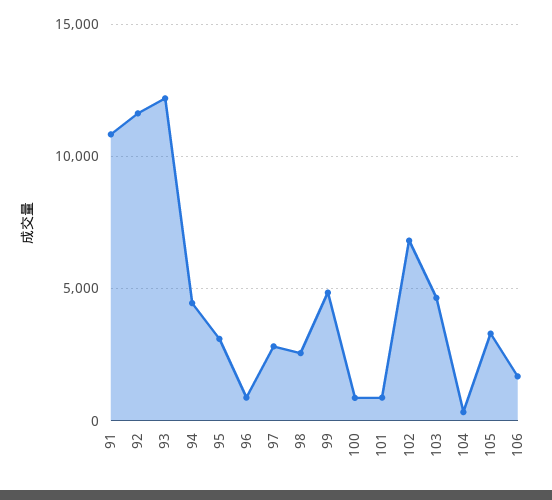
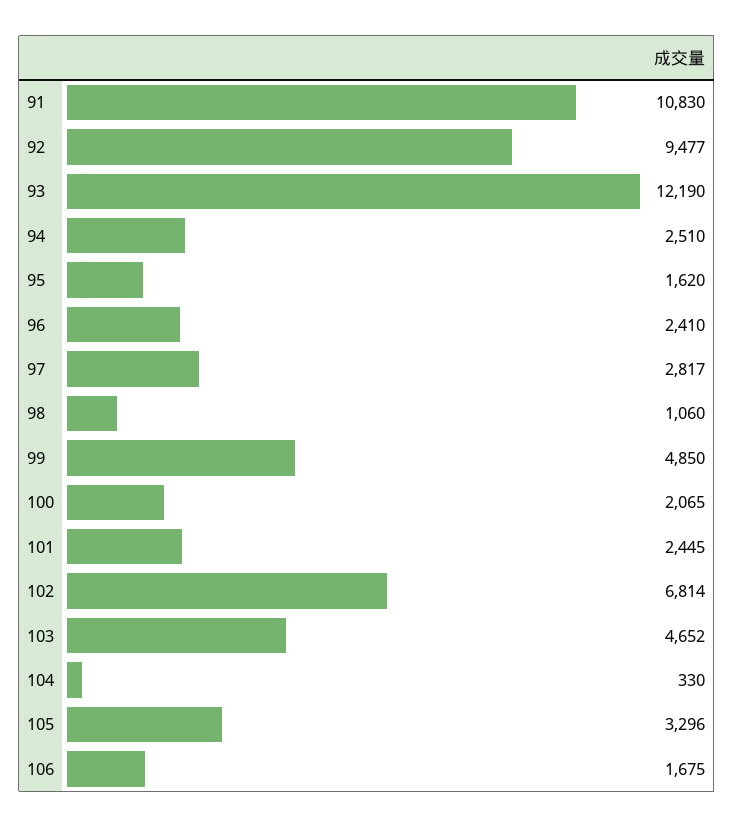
  {
    "91": 10830,
-   "92": 11500,
+   "92": 9477,
    "93": 12190,
-   "94": 4500,
+   "94": 2510,
-   "95": 3000,
+   "95": 1620,
-   "96": 1000,
+   "96": 2410,
    "97": 2817,
-   "98": 2500,
+   "98": 1060,
    "99": 4850,
-   "100": 1000,
+   "100": 2065,
-   "101": 1000,
+   "101": 2445,
    "102": 6814,
    "103": 4652,
    "104": 330,
    "105": 3296,
    "106": 1675
  }

